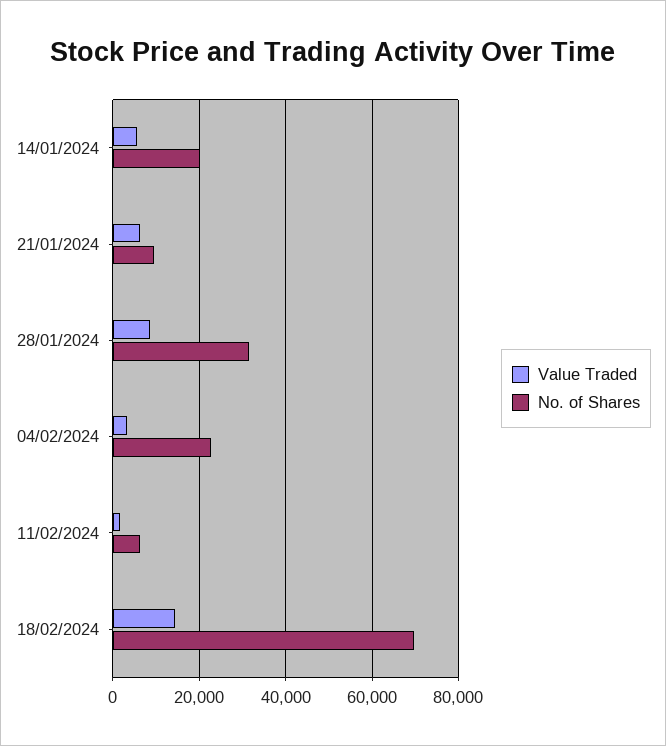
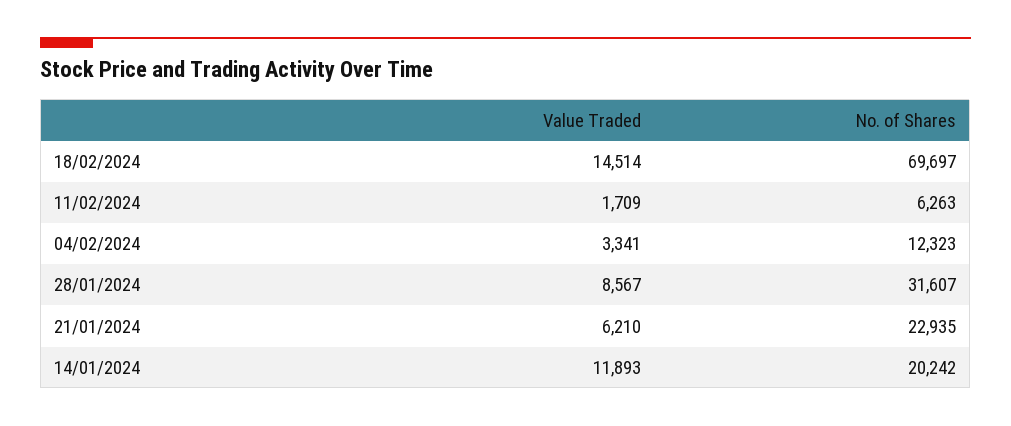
  {
    "Value Traded": {
-     "14/01/2024": 6000,
+     "14/01/2024": 11893,
      "21/01/2024": 6210,
      "28/01/2024": 8567,
      "04/02/2024": 3341,
      "11/02/2024": 1709,
      "18/02/2024": 14514
    },
    "No. of Shares": {
      "14/01/2024": 20242,
-     "21/01/2024": 10000,
+     "21/01/2024": 22935,
      "28/01/2024": 31607,
-     "04/02/2024": 22000,
+     "04/02/2024": 12323,
      "11/02/2024": 6263,
      "18/02/2024": 69697
    }
  }

